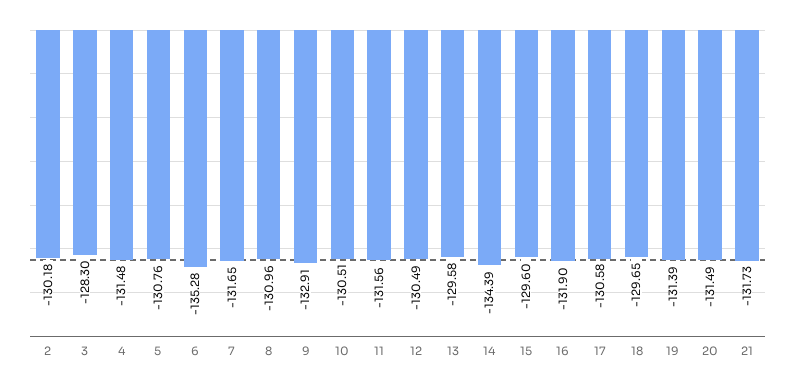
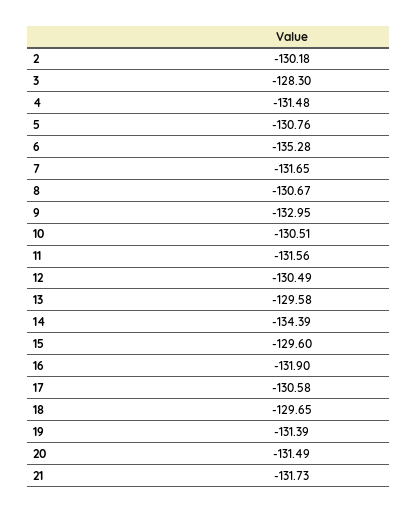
  {
    "2": -130.18,
    "3": -128.3,
    "4": -131.48,
    "5": -130.76,
    "6": -135.28,
    "7": -131.65,
-   "8": -130.96,
+   "8": -130.67,
-   "9": -132.91,
+   "9": -132.95,
    "10": -130.51,
    "11": -131.56,
    "12": -130.49,
    "13": -129.58,
    "14": -134.39,
    "15": -129.6,
    "16": -131.9,
    "17": -130.58,
    "18": -129.65,
    "19": -131.39,
    "20": -131.49,
    "21": -131.73
  }

